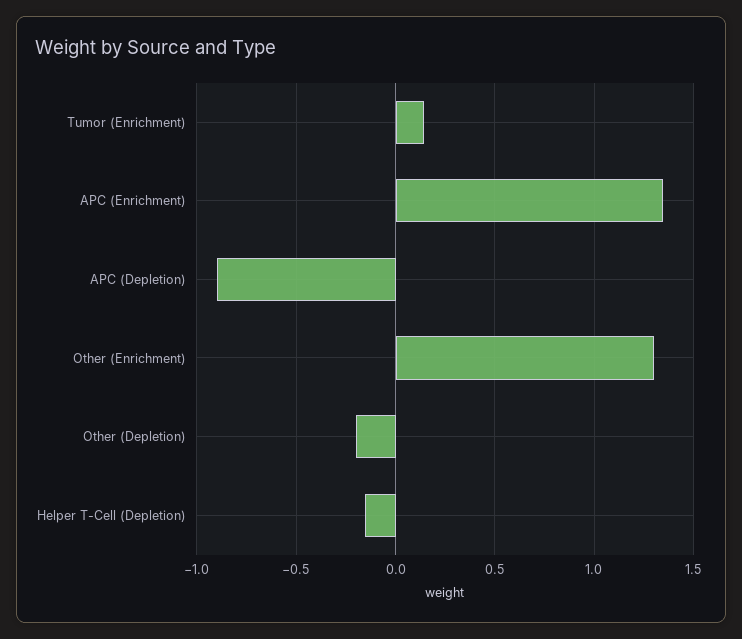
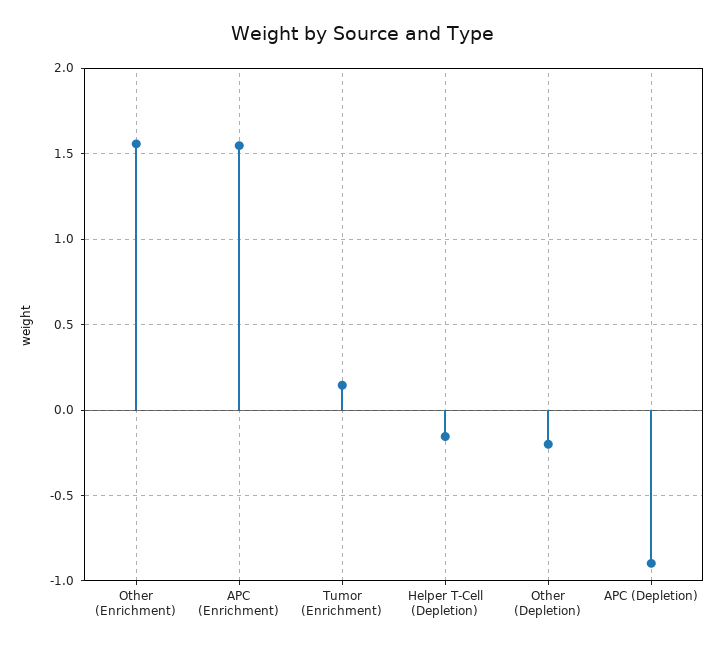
  {
    "Tumor (Enrichment)": 0.15,
-   "APC (Enrichment)": 1.35,
+   "APC (Enrichment)": 1.55,
    "APC (Depletion)": -0.9,
-   "Other (Enrichment)": 1.3,
+   "Other (Enrichment)": 1.55,
    "Other (Depletion)": -0.2,
    "Helper T-Cell (Depletion)": -0.15
  }

